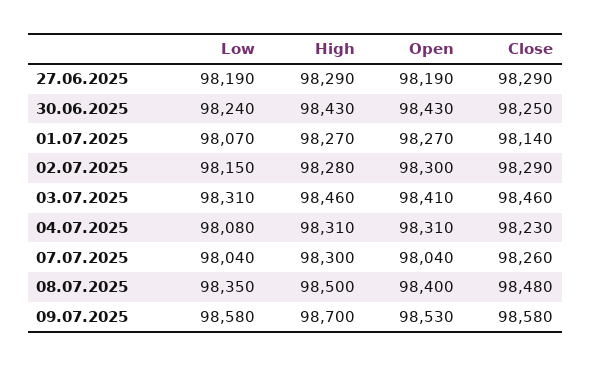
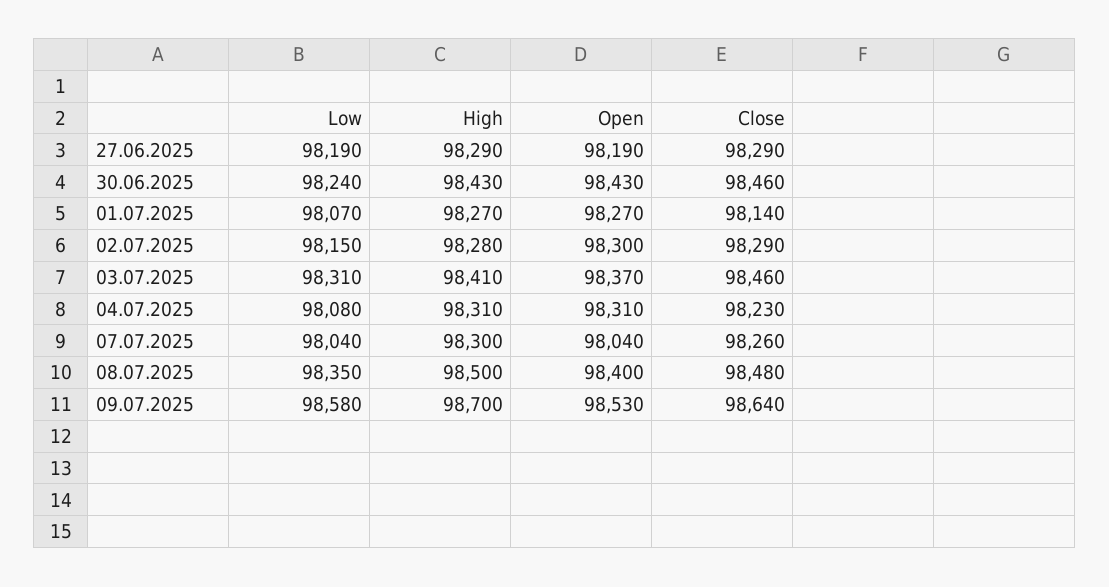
  {
    "Low": {
      "27.06.2025": 98190,
      "30.06.2025": 98240,
      "01.07.2025": 98070,
      "02.07.2025": 98150,
      "03.07.2025": 98310,
      "04.07.2025": 98080,
      "07.07.2025": 98040,
      "08.07.2025": 98350,
      "09.07.2025": 98580
    },
    "High": {
      "27.06.2025": 98290,
      "30.06.2025": 98430,
      "01.07.2025": 98270,
      "02.07.2025": 98280,
-     "03.07.2025": 98460,
+     "03.07.2025": 98410,
      "04.07.2025": 98310,
      "07.07.2025": 98300,
      "08.07.2025": 98500,
      "09.07.2025": 98700
    },
    "Open": {
      "27.06.2025": 98190,
      "30.06.2025": 98430,
      "01.07.2025": 98270,
      "02.07.2025": 98300,
-     "03.07.2025": 98410,
+     "03.07.2025": 98370,
      "04.07.2025": 98310,
      "07.07.2025": 98040,
      "08.07.2025": 98400,
      "09.07.2025": 98530
    },
    "Close": {
      "27.06.2025": 98290,
-     "30.06.2025": 98250,
+     "30.06.2025": 98460,
      "01.07.2025": 98140,
      "02.07.2025": 98290,
      "03.07.2025": 98460,
      "04.07.2025": 98230,
      "07.07.2025": 98260,
      "08.07.2025": 98480,
-     "09.07.2025": 98580
+     "09.07.2025": 98640
    }
  }

